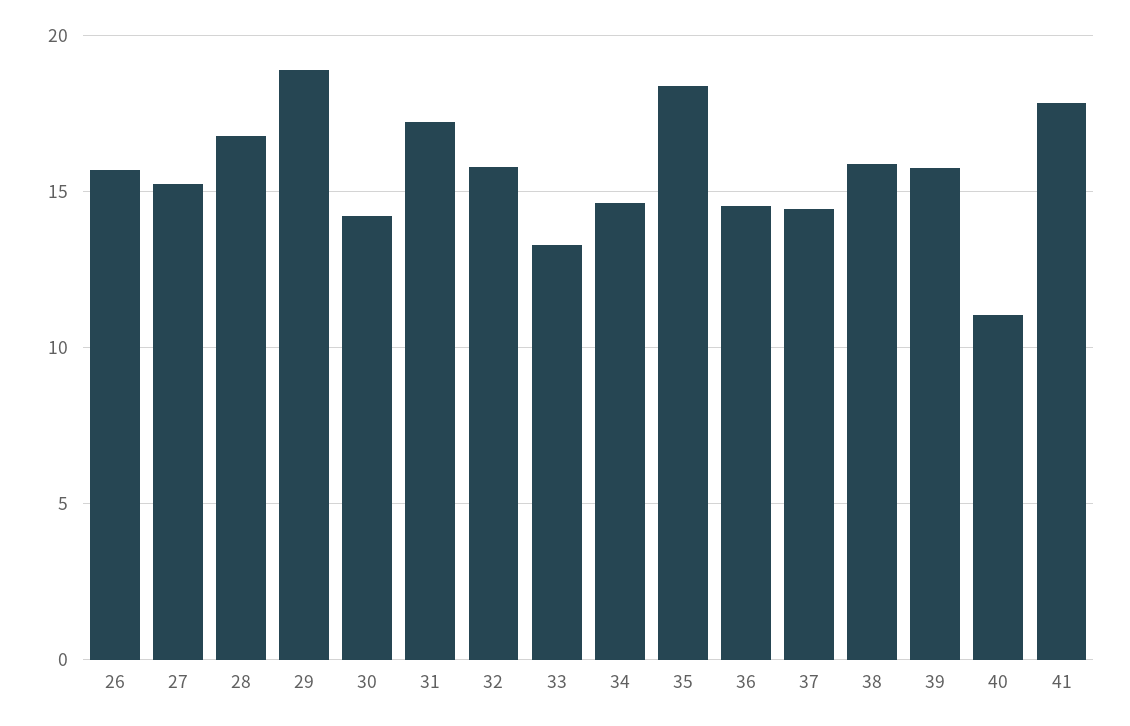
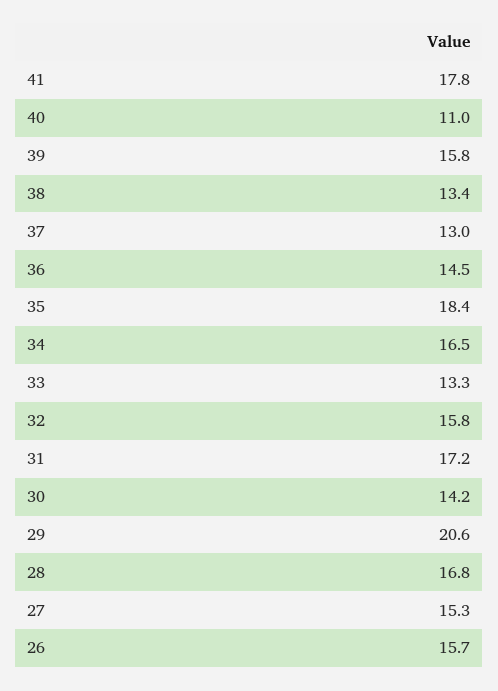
  {
    "26": 15.7,
    "27": 15.3,
    "28": 16.8,
-   "29": 19,
+   "29": 20.6,
    "30": 14.2,
    "31": 17.2,
    "32": 15.8,
    "33": 13.3,
-   "34": 14.5,
+   "34": 16.5,
    "35": 18.4,
    "36": 14.5,
-   "37": 14.5,
+   "37": 13,
-   "38": 16,
+   "38": 13.4,
    "39": 15.8,
    "40": 11,
    "41": 17.8
  }

